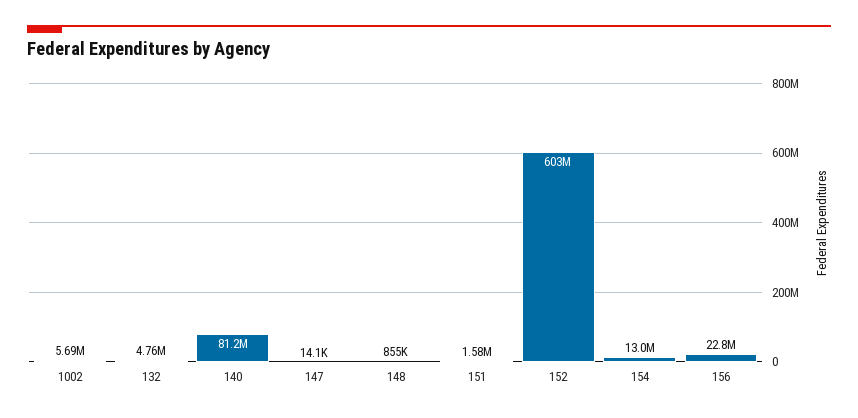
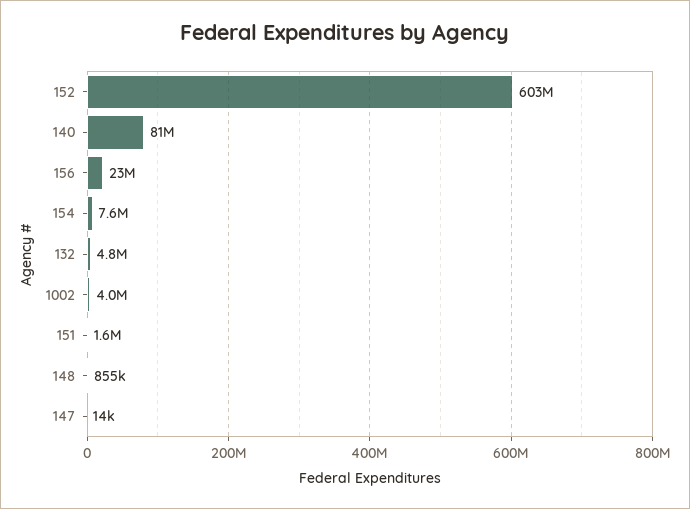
  {
-   "1002": 5690000,
+   "1002": 4000000,
    "132": 4760000,
    "140": 81200000,
    "147": 14100,
    "148": 855000,
    "151": 1580000,
    "152": 603000000,
-   "154": 13000000,
+   "154": 7600000,
    "156": 22800000
  }

